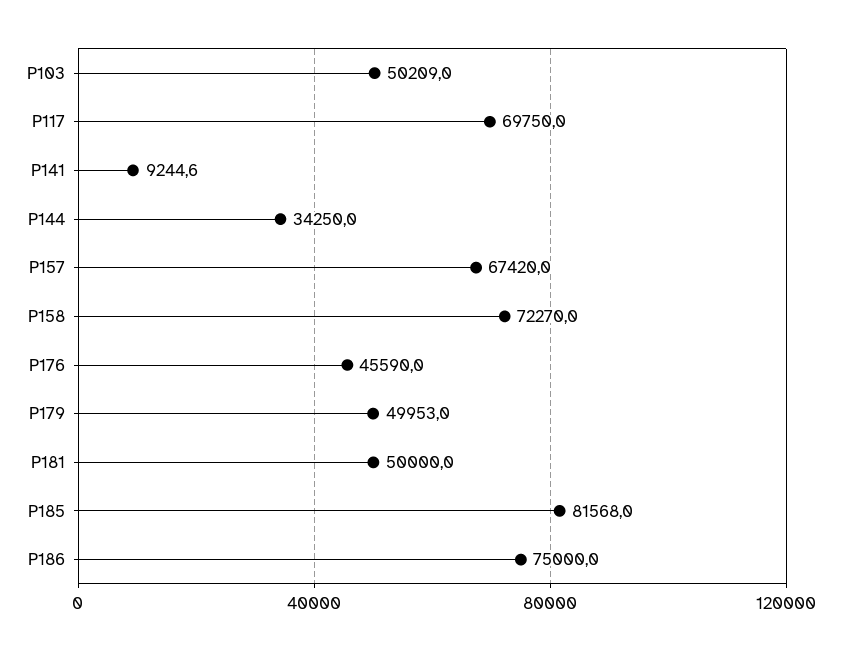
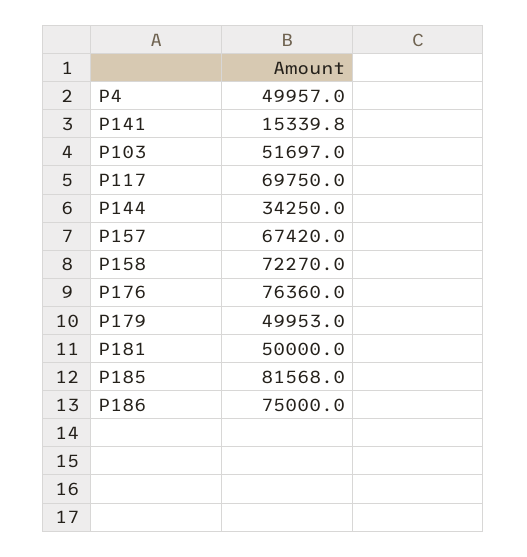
  {
-   "P103": 50209,
+   "P103": 51697,
    "P117": 69750,
-   "P141": 9244.6,
+   "P141": 15339.8,
    "P144": 34250,
    "P157": 67420,
    "P158": 72270,
-   "P176": 45590,
+   "P176": 76360,
    "P179": 49953,
    "P181": 50000,
    "P185": 81568,
-   "P186": 75000
+   "P186": 75000,
+   "P4": 49957
  }

